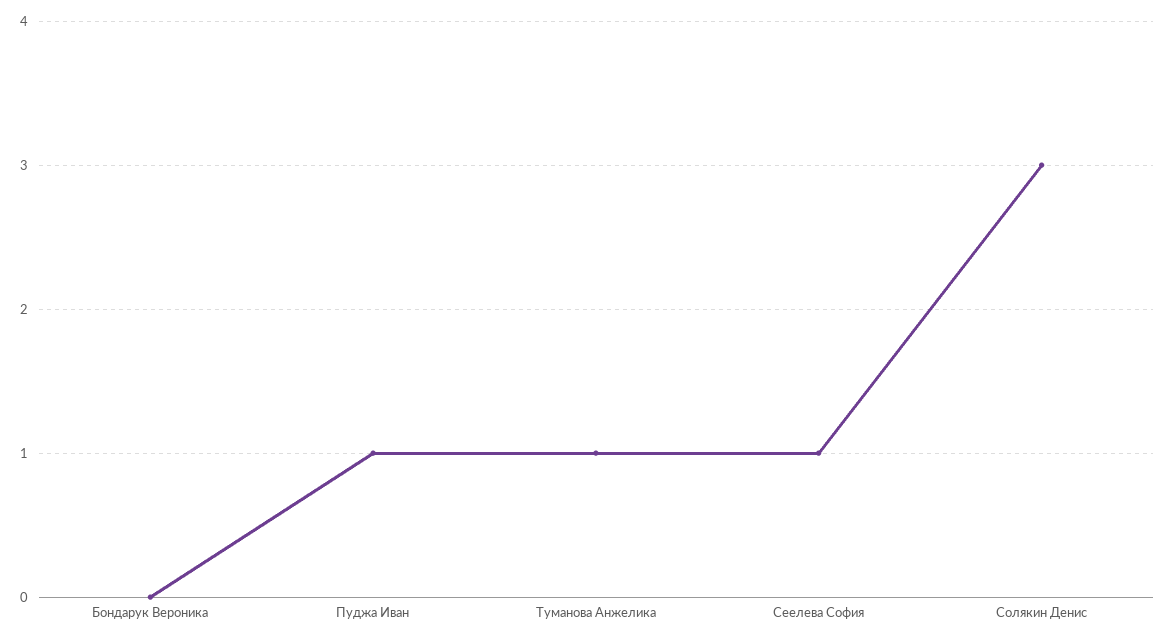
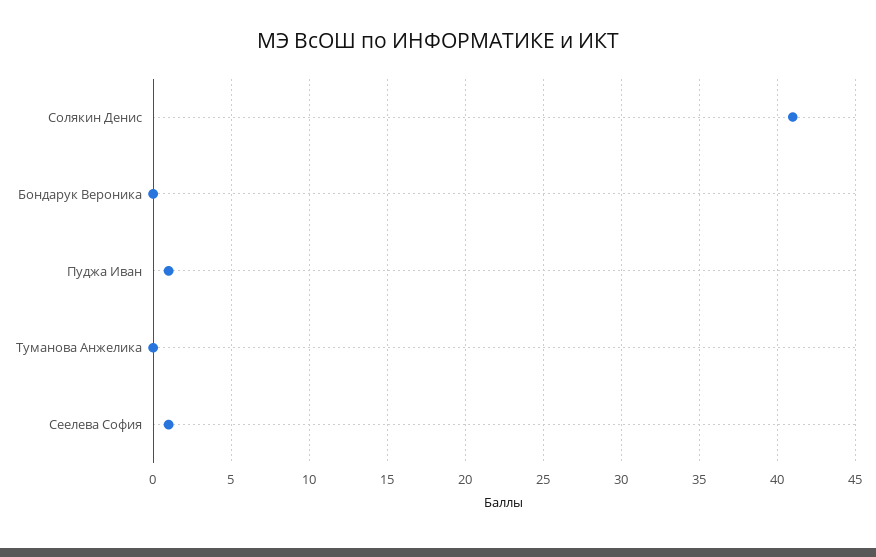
  {
    "Бондарук Вероника": 0,
    "Пуджа Иван": 1,
-   "Туманова Анжелика": 1,
+   "Туманова Анжелика": 0,
    "Сеелева София": 1,
-   "Солякин Денис": 3
+   "Солякин Денис": 41
  }

